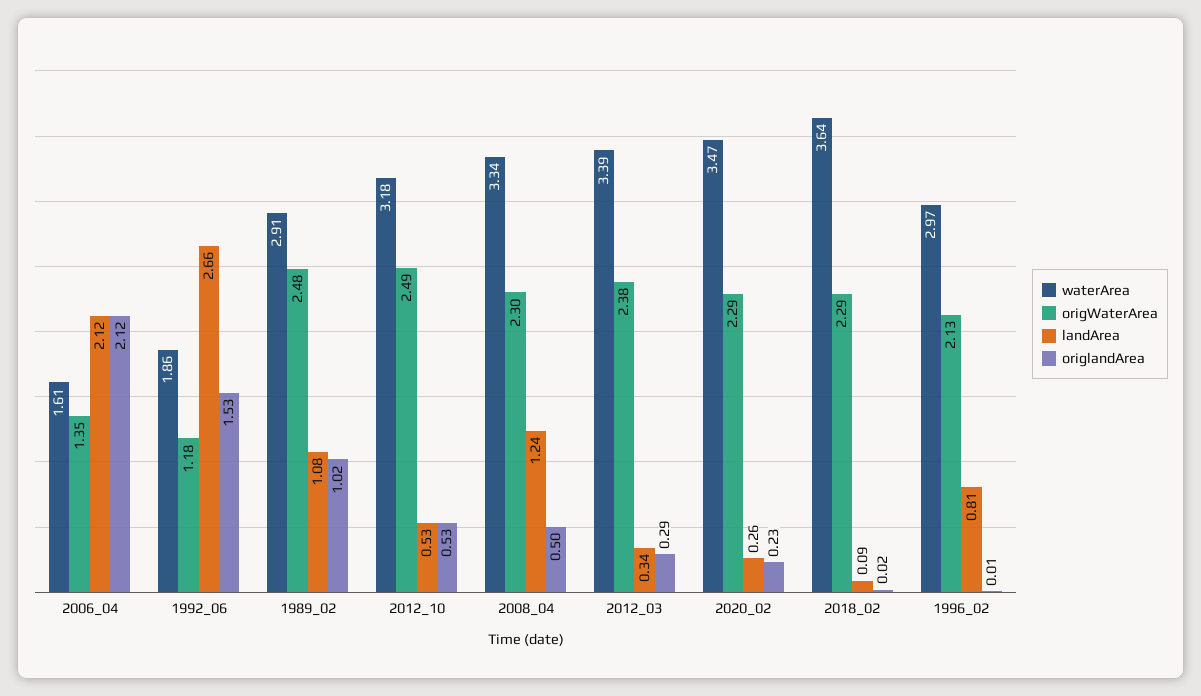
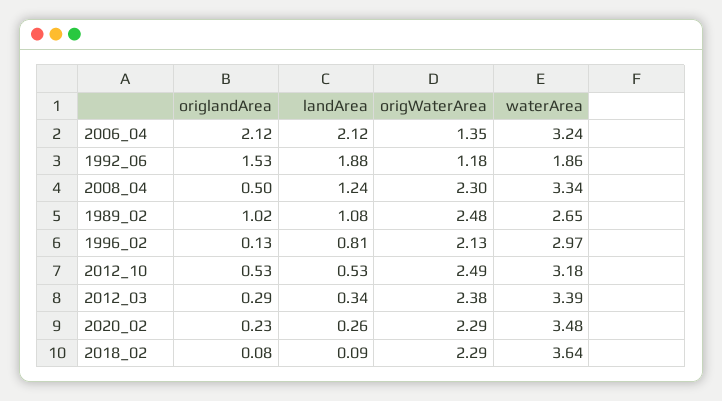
  {
    "waterArea": {
-     "2006_04": 1.61,
+     "2006_04": 3.24,
      "1992_06": 1.86,
-     "1989_02": 2.91,
+     "1989_02": 2.65,
      "2012_10": 3.18,
      "2008_04": 3.34,
      "2012_03": 3.39,
-     "2020_02": 3.47,
+     "2020_02": 3.48,
      "2018_02": 3.64,
      "1996_02": 2.97
    },
    "origWaterArea": {
      "2006_04": 1.35,
      "1992_06": 1.18,
      "1989_02": 2.48,
      "2012_10": 2.49,
      "2008_04": 2.3,
      "2012_03": 2.38,
      "2020_02": 2.29,
      "2018_02": 2.29,
      "1996_02": 2.13
    },
    "landArea": {
      "2006_04": 2.12,
-     "1992_06": 2.66,
+     "1992_06": 1.88,
      "1989_02": 1.08,
      "2012_10": 0.53,
      "2008_04": 1.24,
      "2012_03": 0.34,
      "2020_02": 0.26,
      "2018_02": 0.09,
      "1996_02": 0.81
    },
    "origlandArea": {
      "2006_04": 2.12,
      "1992_06": 1.53,
      "1989_02": 1.02,
      "2012_10": 0.53,
      "2008_04": 0.5,
      "2012_03": 0.29,
      "2020_02": 0.23,
-     "2018_02": 0.02,
+     "2018_02": 0.08,
-     "1996_02": 0.01
+     "1996_02": 0.13
    }
  }

